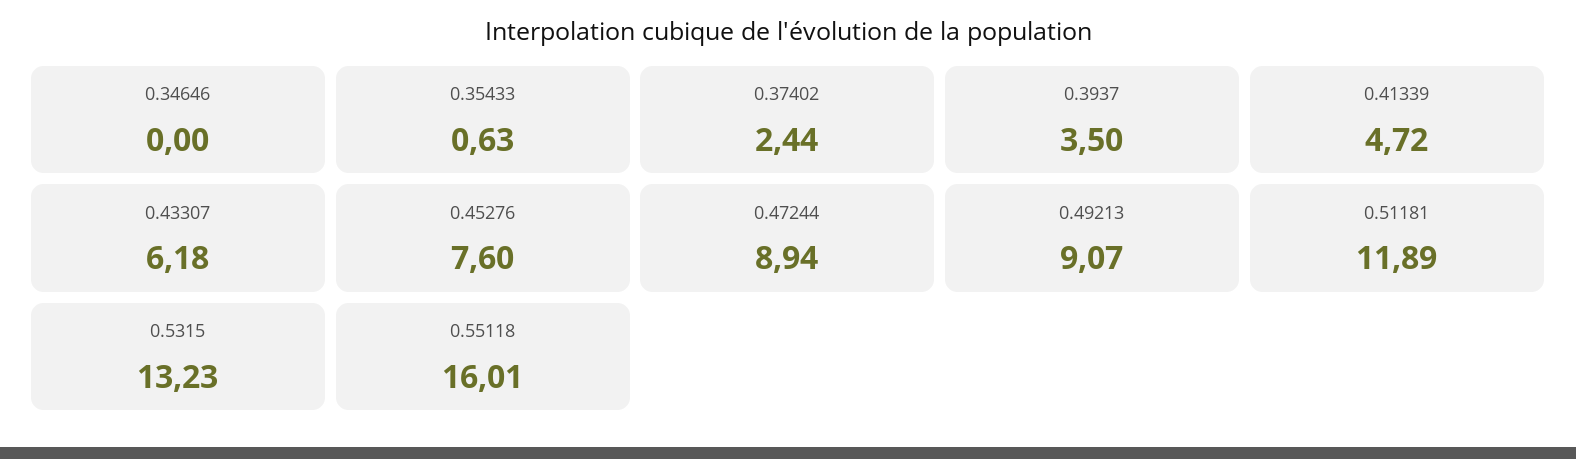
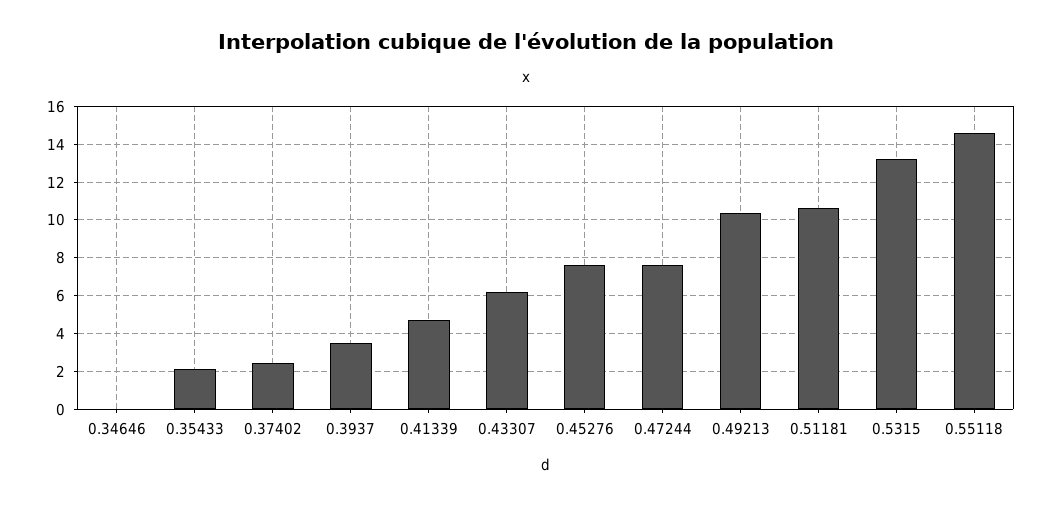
  {
    "0.34646": 0,
-   "0.35433": 0.63,
+   "0.35433": 2,
    "0.37402": 2.44,
    "0.3937": 3.5,
    "0.41339": 4.72,
    "0.43307": 6.18,
    "0.45276": 7.6,
-   "0.47244": 8.94,
+   "0.47244": 7.5,
-   "0.49213": 9.07,
+   "0.49213": 10.5,
-   "0.51181": 11.89,
+   "0.51181": 10.5,
    "0.5315": 13.23,
-   "0.55118": 16.01
+   "0.55118": 14.5
  }

